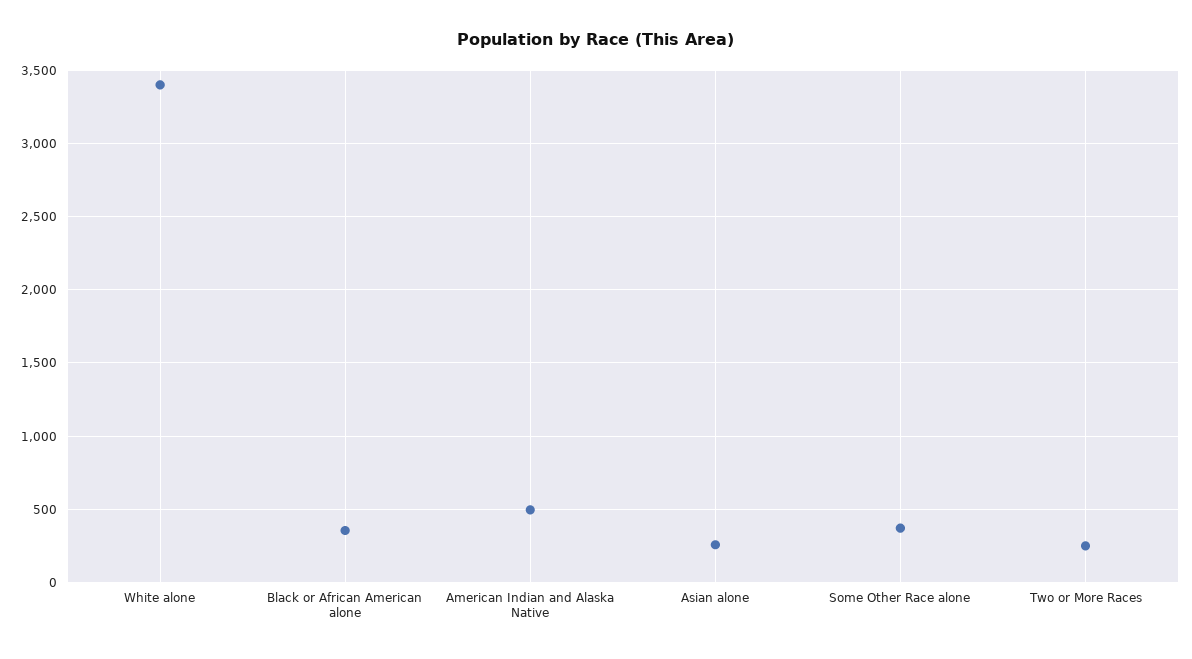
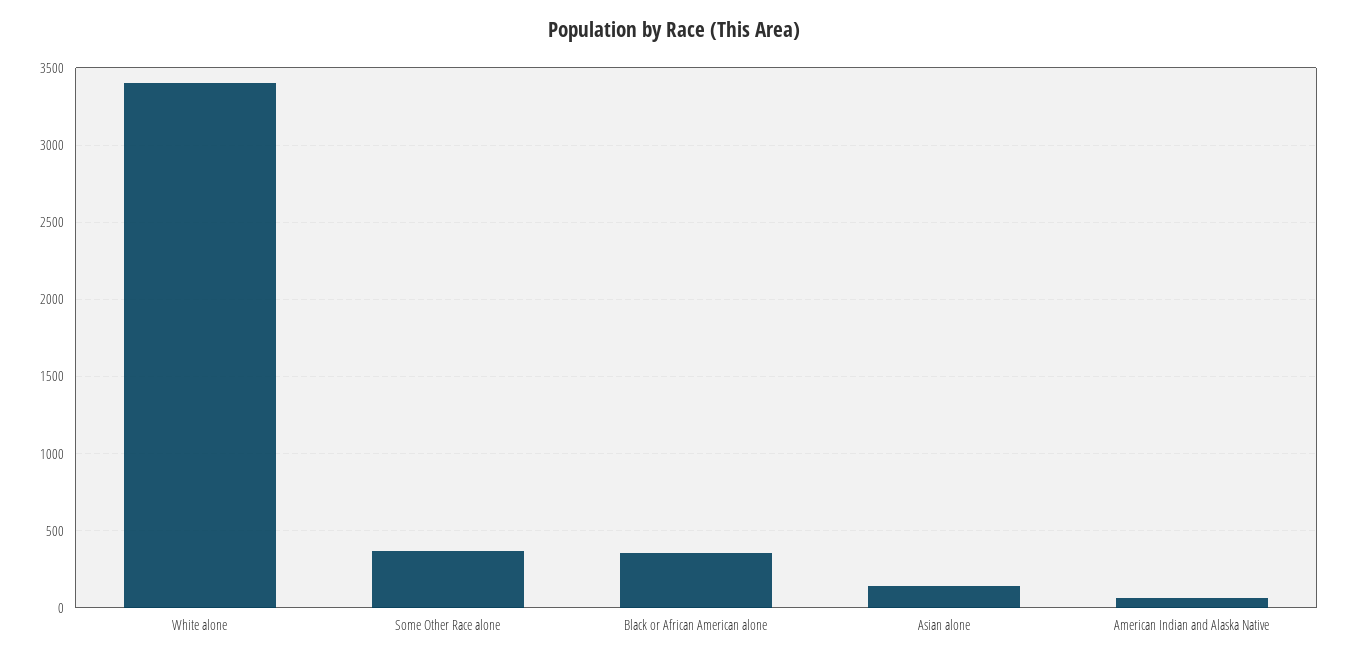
  {
    "White alone": 3400,
    "Black or African American alone": 350,
-   "American Indian and Alaska Native": 500,
+   "American Indian and Alaska Native": 50,
-   "Asian alone": 250,
+   "Asian alone": 150,
-   "Some Other Race alone": 350,
+   "Some Other Race alone": 350
-   "Two or More Races": 250
  }

